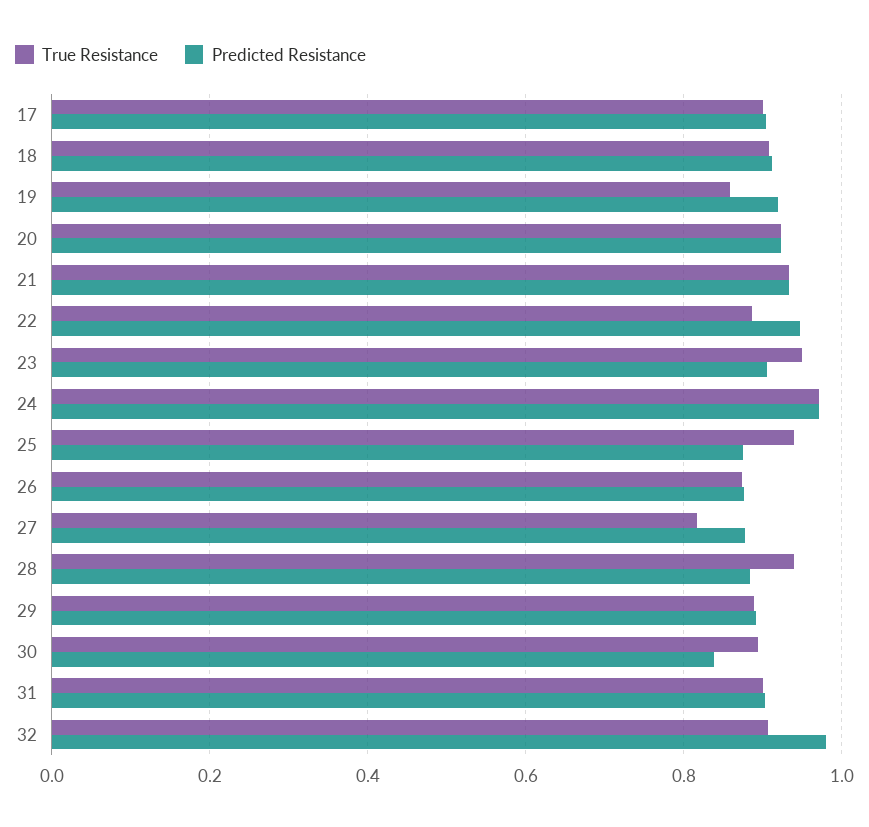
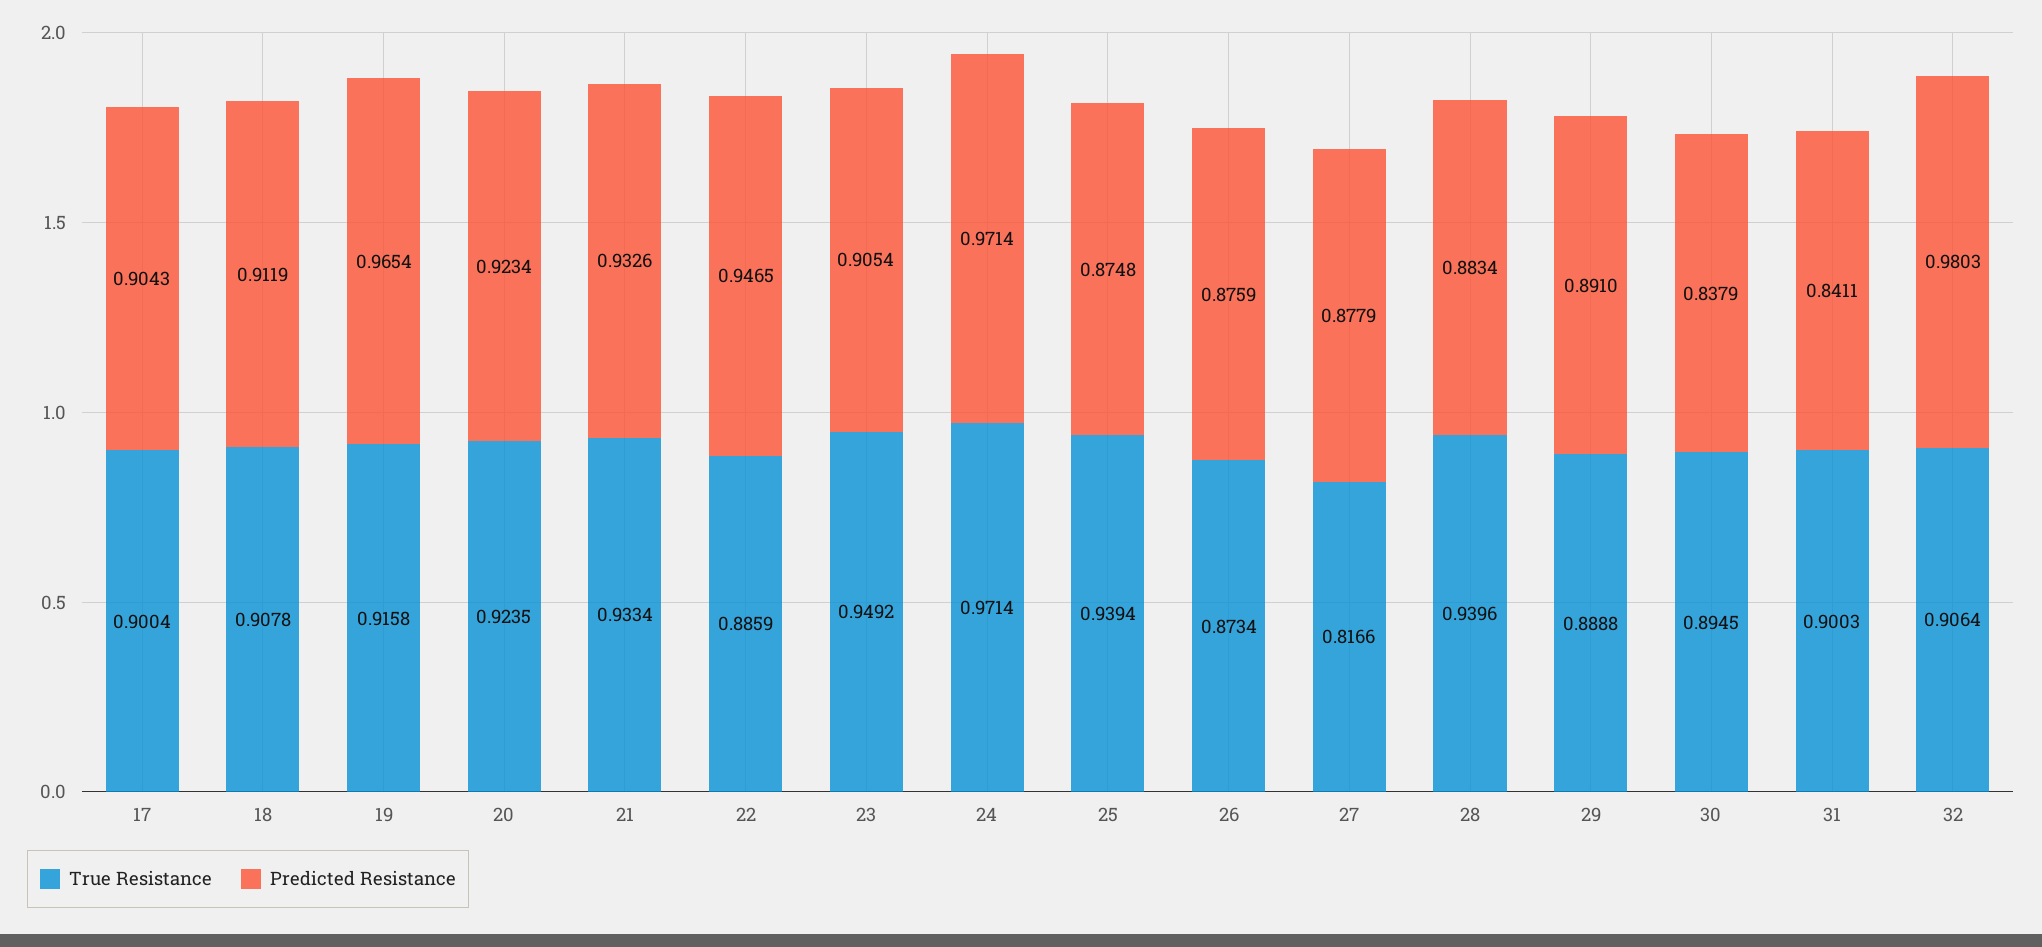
  {
    "True Resistance": {
      "17": 0.9004,
      "18": 0.9078,
-     "19": 0.86,
+     "19": 0.9158,
      "20": 0.9235,
      "21": 0.9334,
      "22": 0.8859,
      "23": 0.9492,
      "24": 0.9714,
      "25": 0.9394,
      "26": 0.8734,
      "27": 0.8166,
      "28": 0.9396,
      "29": 0.8888,
      "30": 0.8945,
      "31": 0.9003,
      "32": 0.9064
    },
    "Predicted Resistance": {
      "17": 0.9043,
      "18": 0.9119,
-     "19": 0.92,
+     "19": 0.9654,
      "20": 0.9234,
      "21": 0.9326,
      "22": 0.9465,
      "23": 0.9054,
      "24": 0.9714,
      "25": 0.8748,
      "26": 0.8759,
      "27": 0.8779,
      "28": 0.8834,
      "29": 0.891,
      "30": 0.8379,
-     "31": 0.9,
+     "31": 0.8411,
      "32": 0.9803
    }
  }

